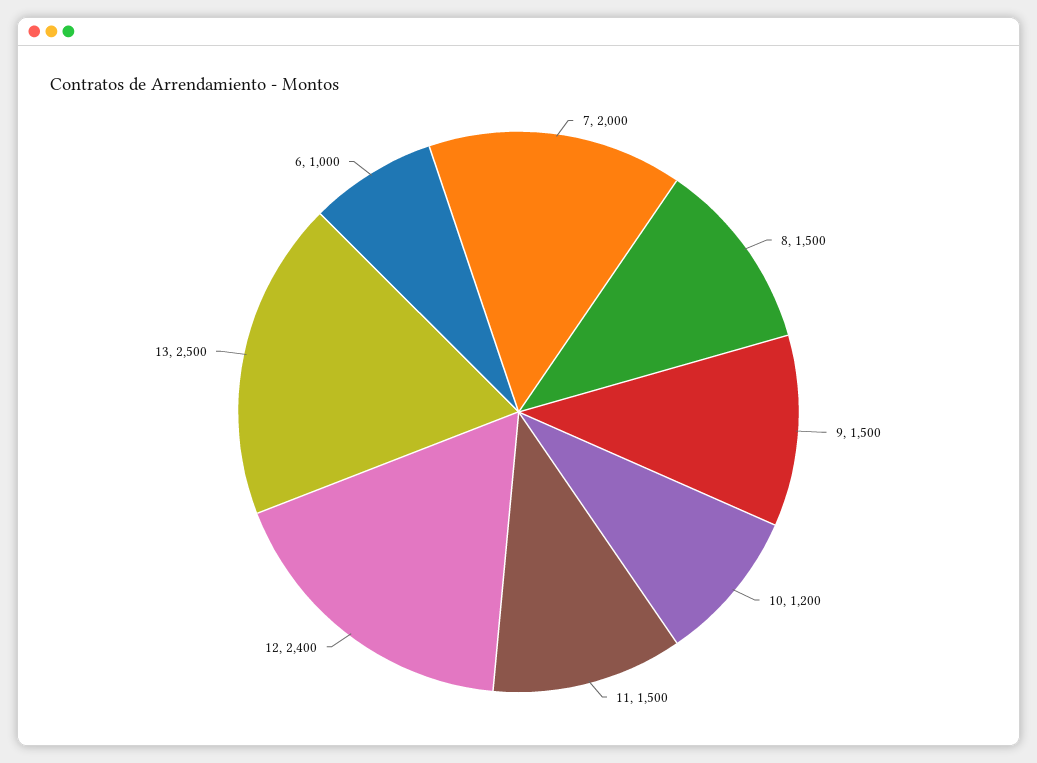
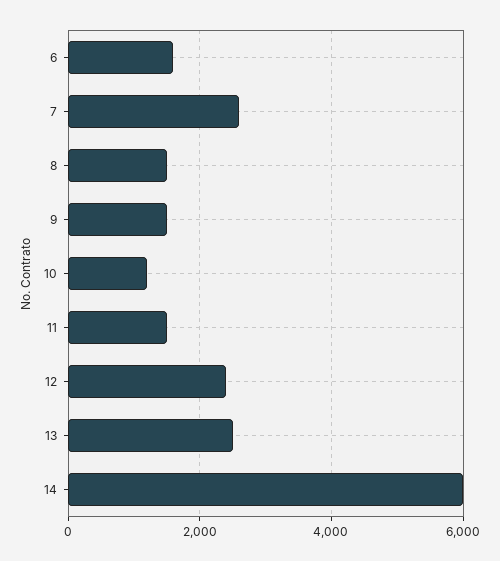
  {
-   "7": 2000,
+   "7": 2600,
    "8": 1500,
    "9": 1500,
    "10": 1200,
    "11": 1500,
    "12": 2400,
    "13": 2500,
-   "6": 1000
+   "6": 1600,
+   "14": 6000
  }

